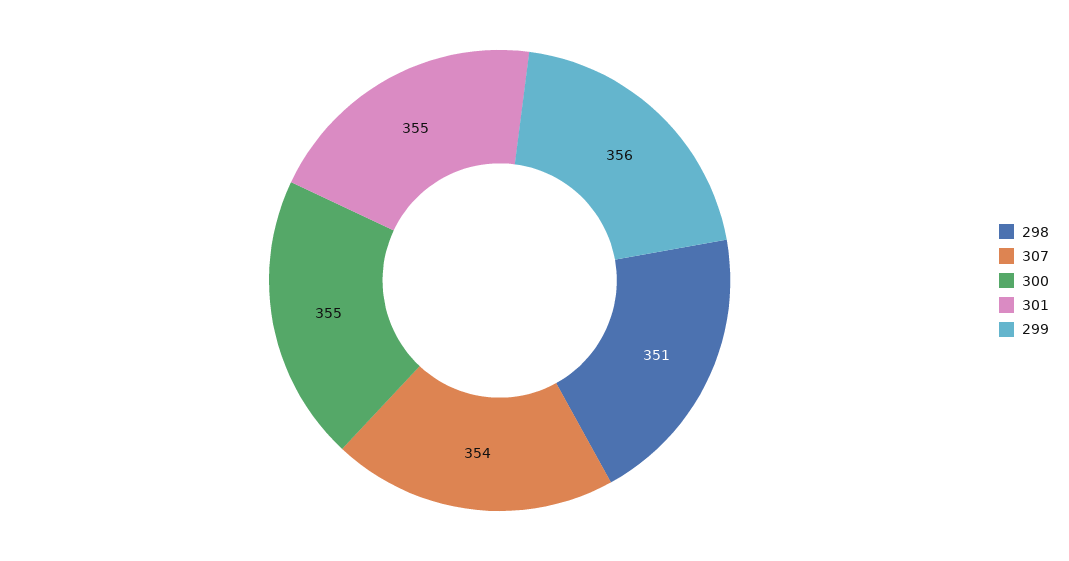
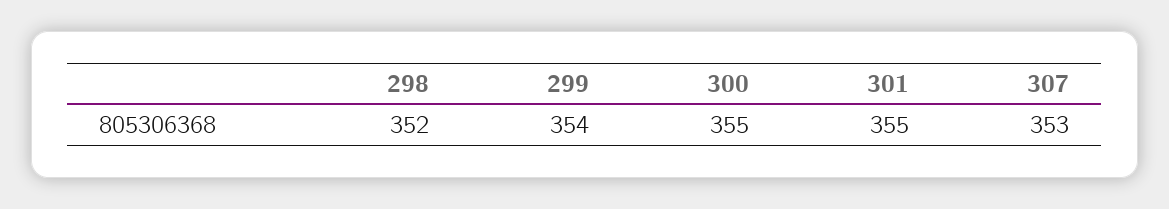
  {
-   "298": 351,
+   "298": 352,
-   "307": 354,
+   "307": 353,
    "300": 355,
    "301": 355,
-   "299": 356
+   "299": 354
  }

